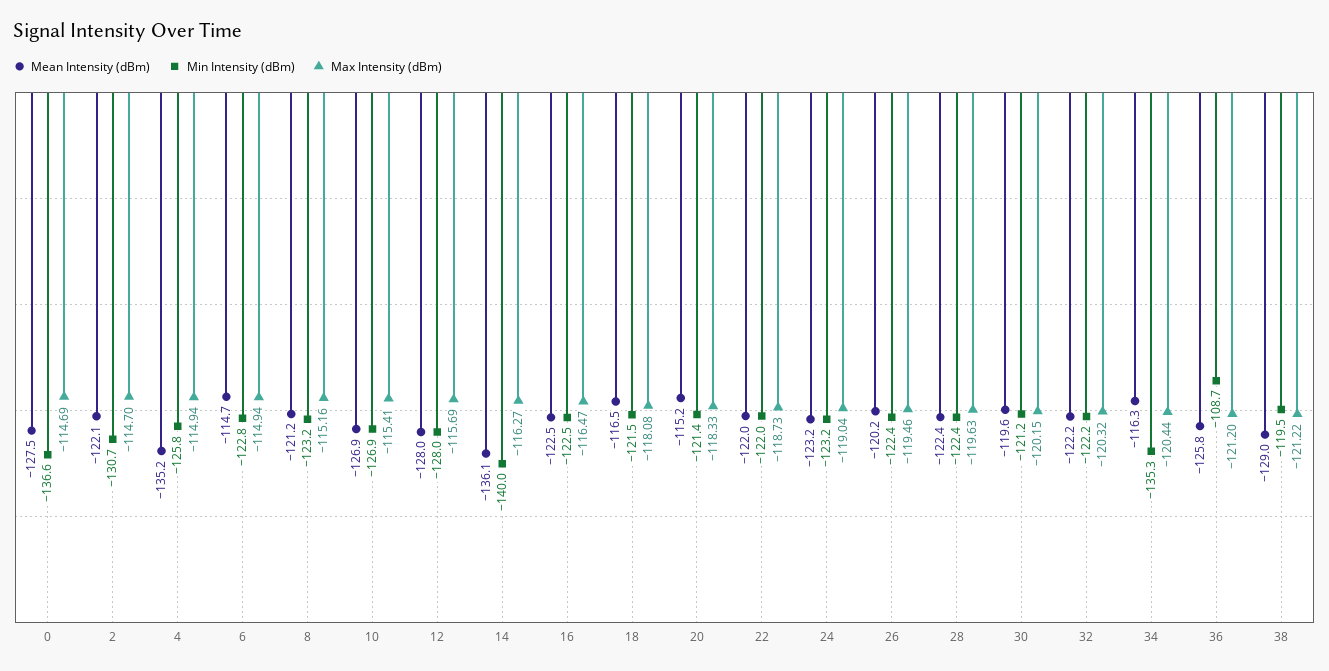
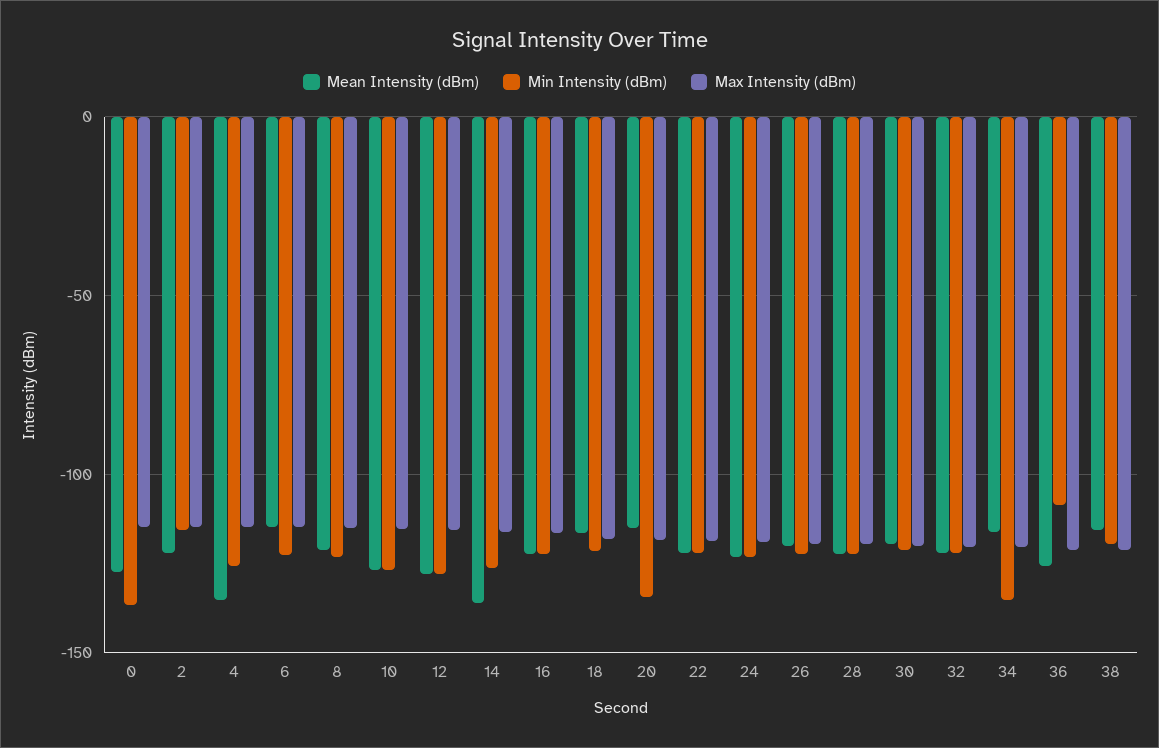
  {
    "Mean Intensity (dBm)": {
      "0": -127.5,
      "2": -122.1,
      "4": -135.2,
      "6": -114.7,
      "8": -121.2,
      "10": -126.9,
      "12": -128,
      "14": -136.1,
      "16": -122.5,
      "18": -116.5,
      "20": -115.2,
      "22": -122,
      "24": -123.2,
      "26": -120.2,
      "28": -122.4,
      "30": -119.6,
      "32": -122.2,
      "34": -116.3,
      "36": -125.8,
-     "38": -129
+     "38": -115
    },
    "Min Intensity (dBm)": {
      "0": -136.6,
-     "2": -130.7,
+     "2": -115,
      "4": -125.8,
      "6": -122.8,
      "8": -123.2,
      "10": -126.9,
      "12": -128,
-     "14": -140,
+     "14": -125,
      "16": -122.5,
      "18": -121.5,
-     "20": -121.4,
+     "20": -135,
      "22": -122,
      "24": -123.2,
      "26": -122.4,
      "28": -122.4,
      "30": -121.2,
      "32": -122.2,
      "34": -135.3,
      "36": -108.7,
      "38": -119.5
    },
    "Max Intensity (dBm)": {
      "0": -114.69,
      "2": -114.7,
      "4": -114.94,
      "6": -114.94,
      "8": -115.16,
      "10": -115.41,
      "12": -115.69,
      "14": -116.27,
      "16": -116.47,
      "18": -118.08,
      "20": -118.33,
      "22": -118.73,
      "24": -119.04,
      "26": -119.46,
      "28": -119.63,
      "30": -120.15,
      "32": -120.32,
      "34": -120.44,
      "36": -121.2,
      "38": -121.22
    }
  }

